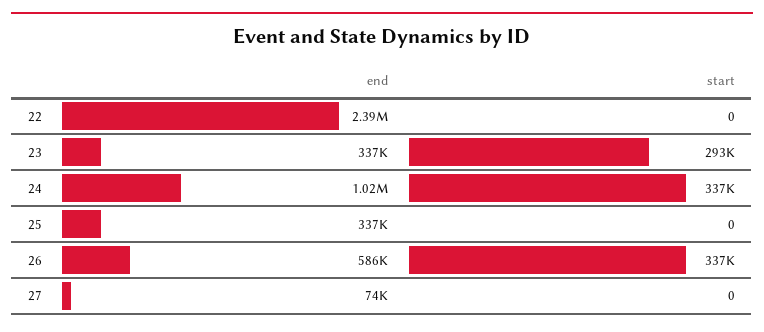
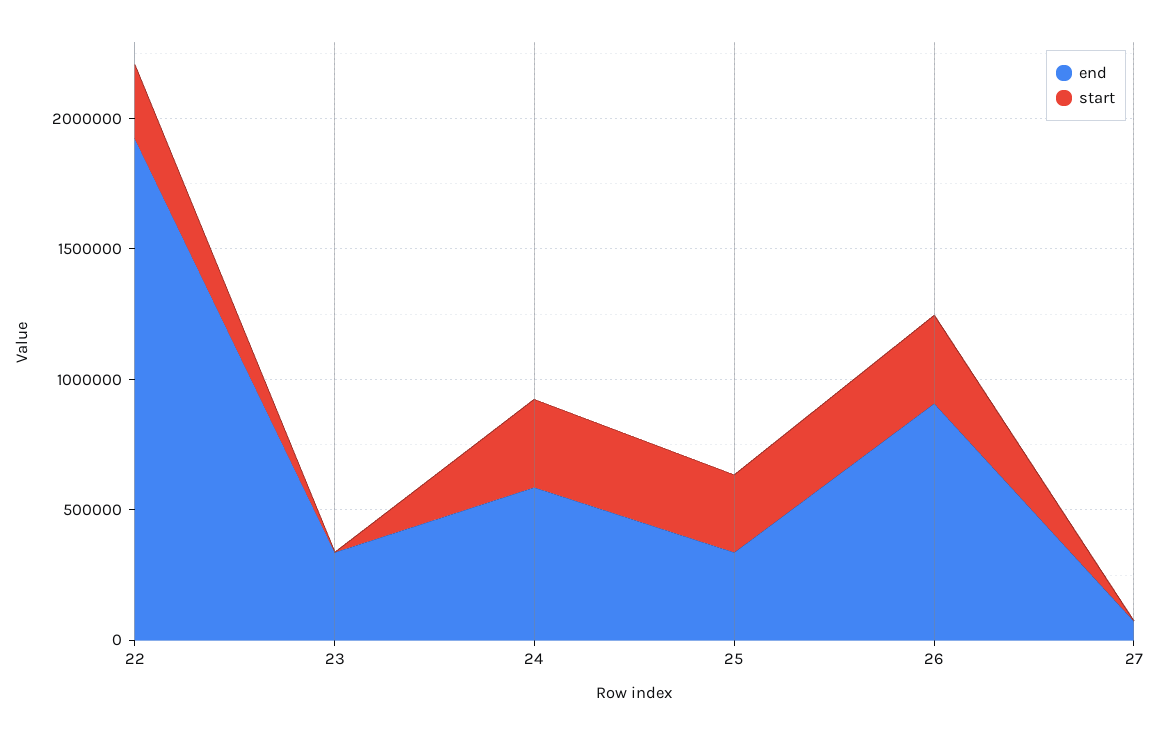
  {
    "end": {
-     "22": 2390000,
+     "22": 1900000,
      "23": 337000,
-     "24": 1020000,
+     "24": 600000,
      "25": 337000,
-     "26": 586000,
+     "26": 900000,
      "27": 74000
    },
    "start": {
-     "22": 0,
+     "22": 300000,
-     "23": 293000,
+     "23": 0,
      "24": 337000,
-     "25": 0,
+     "25": 300000,
      "26": 337000,
      "27": 0
    }
  }

